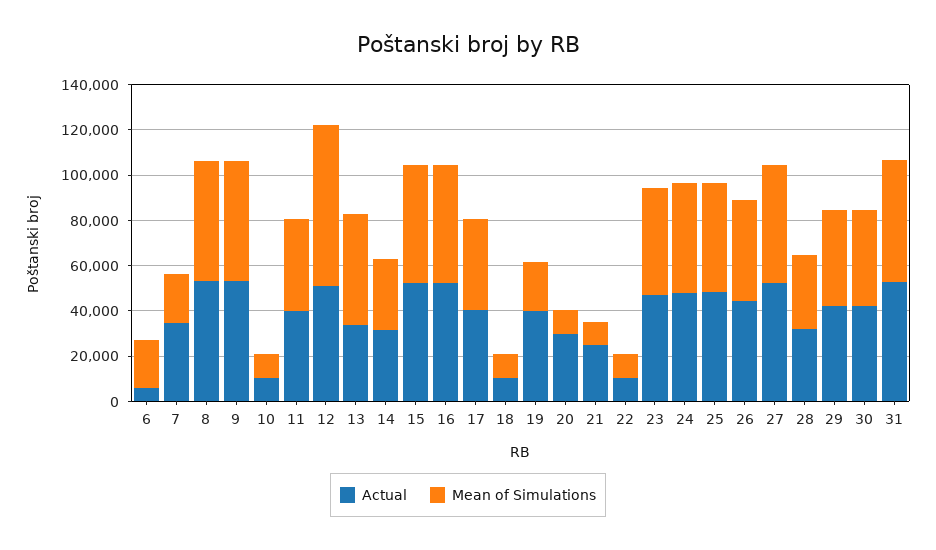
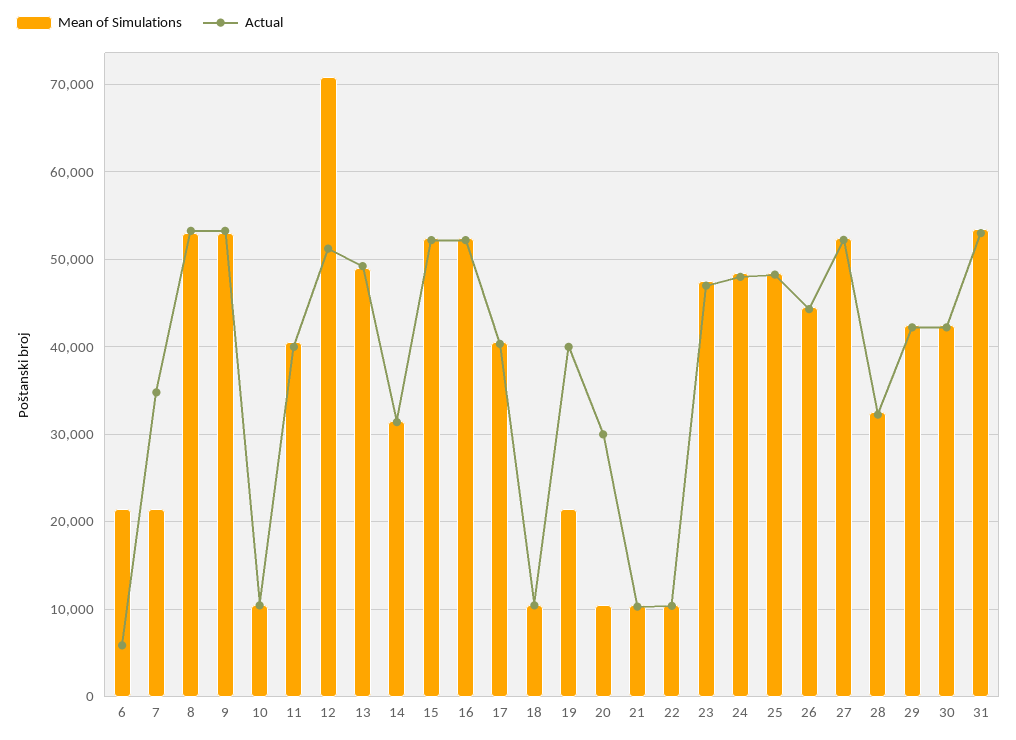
  {
    "Actual": {
      "6": 6000,
      "7": 35000,
      "8": 53000,
      "9": 53000,
      "10": 10000,
      "11": 40000,
      "12": 51000,
-     "13": 35000,
+     "13": 49000,
      "14": 31000,
      "15": 52000,
      "16": 52000,
      "17": 40000,
      "18": 10000,
      "19": 40000,
      "20": 30000,
-     "21": 25000,
+     "21": 10000,
      "22": 10000,
      "23": 47000,
      "24": 48000,
      "25": 48000,
      "26": 44000,
      "27": 52000,
      "28": 32000,
      "29": 42000,
      "30": 42000,
      "31": 53000
    },
    "Mean of Simulations": {
      "6": 22000,
      "7": 22000,
      "8": 53000,
      "9": 53000,
      "10": 11000,
      "11": 41000,
      "12": 71000,
      "13": 49000,
      "14": 32000,
      "15": 53000,
      "16": 53000,
      "17": 41000,
      "18": 11000,
      "19": 22000,
      "20": 11000,
      "21": 11000,
      "22": 11000,
      "23": 48000,
      "24": 49000,
      "25": 49000,
      "26": 45000,
      "27": 53000,
      "28": 33000,
      "29": 43000,
      "30": 43000,
      "31": 54000
    }
  }

